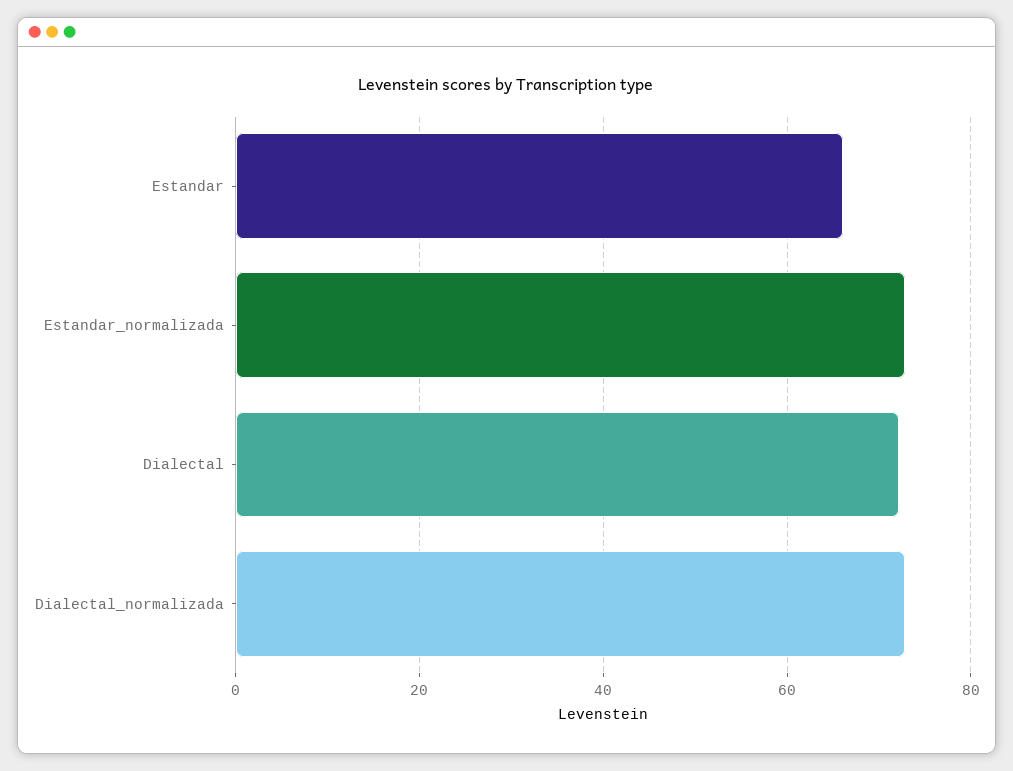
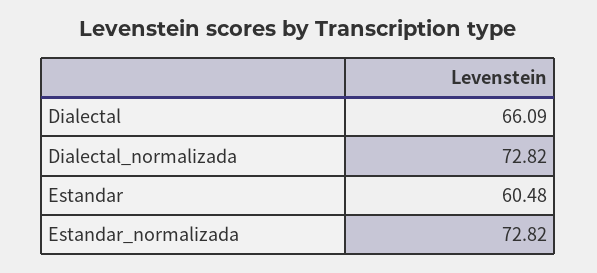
  {
-   "Estandar": 66,
+   "Estandar": 60.48,
    "Estandar_normalizada": 72.82,
-   "Dialectal": 72,
+   "Dialectal": 66.09,
    "Dialectal_normalizada": 72.82
  }

